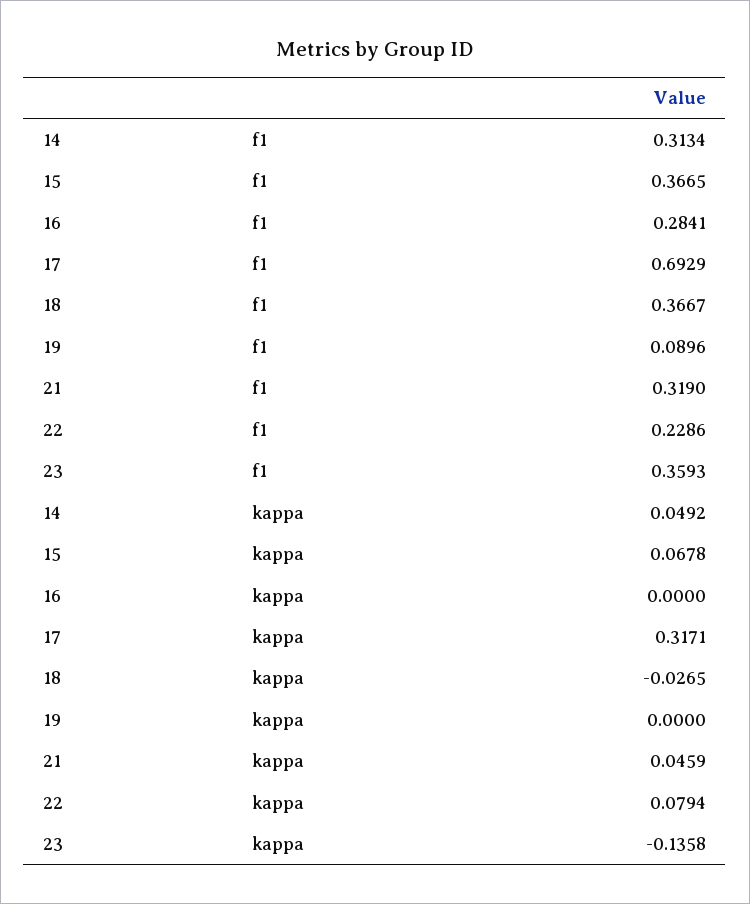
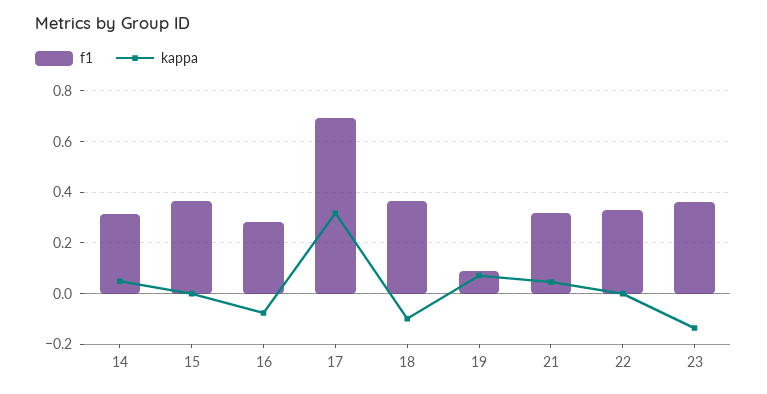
  {
    "f1": {
      "14": 0.3134,
      "15": 0.3665,
      "16": 0.2841,
      "17": 0.6929,
      "18": 0.3667,
      "19": 0.0896,
      "21": 0.319,
-     "22": 0.2286,
+     "22": 0.325,
      "23": 0.3593
    },
    "kappa": {
      "14": 0.0492,
-     "15": 0.0678,
+     "15": 0,
-     "16": 0,
+     "16": -0.075,
      "17": 0.3171,
-     "18": -0.0265,
+     "18": -0.1,
-     "19": 0,
+     "19": 0.075,
      "21": 0.0459,
-     "22": 0.0794,
+     "22": 0,
      "23": -0.1358
    }
  }

